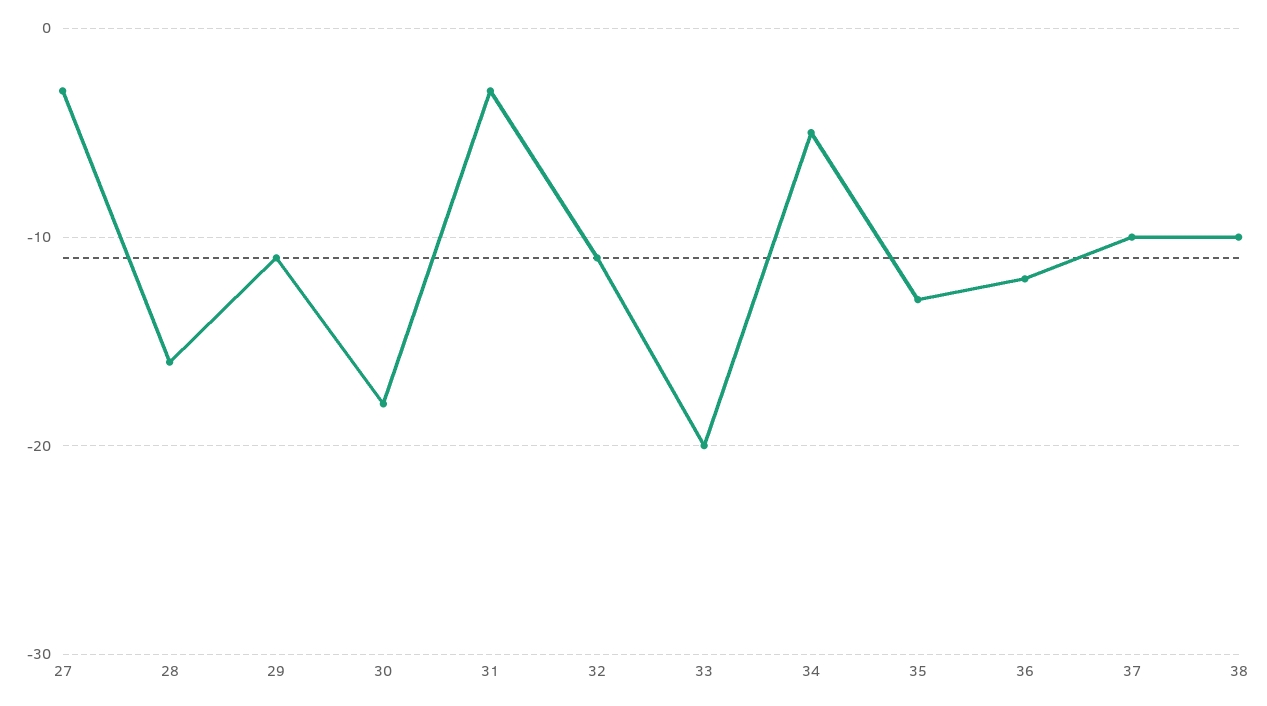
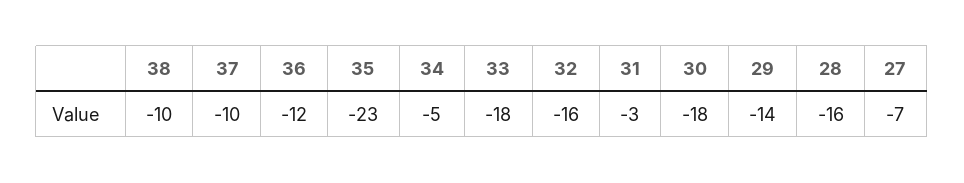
  {
-   "27": -3,
+   "27": -7,
    "28": -16,
-   "29": -11,
+   "29": -14,
    "30": -18,
    "31": -3,
-   "32": -11,
+   "32": -16,
-   "33": -20,
+   "33": -18,
    "34": -5,
-   "35": -13,
+   "35": -23,
    "36": -12,
    "37": -10,
    "38": -10
  }

